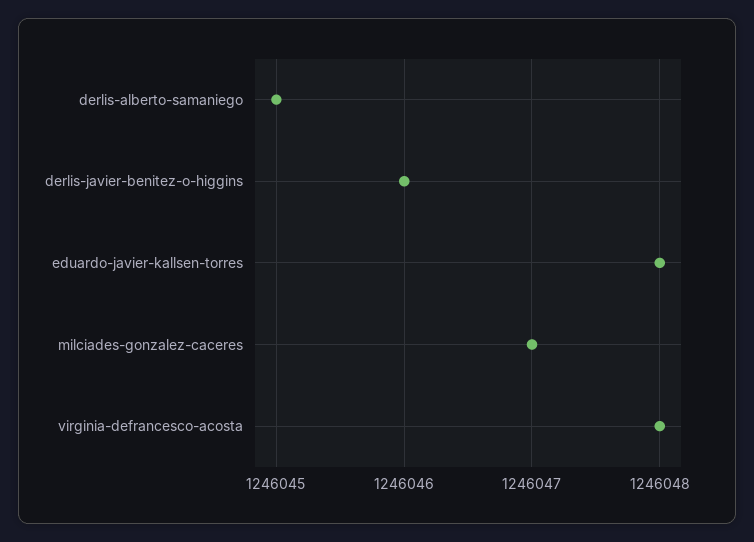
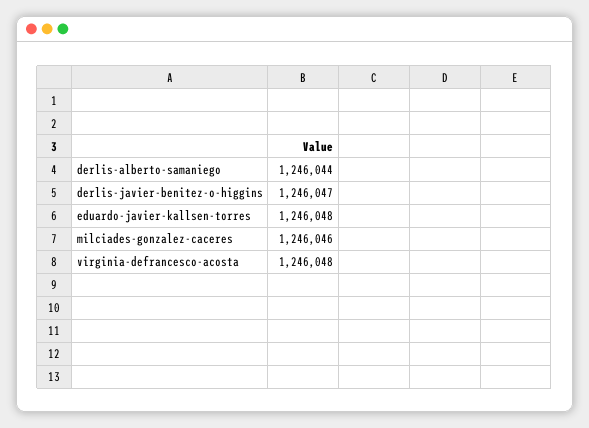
  {
-   "derlis-alberto-samaniego": 1246045,
+   "derlis-alberto-samaniego": 1246044,
-   "derlis-javier-benitez-o-higgins": 1246046,
+   "derlis-javier-benitez-o-higgins": 1246047,
    "eduardo-javier-kallsen-torres": 1246048,
-   "milciades-gonzalez-caceres": 1246047,
+   "milciades-gonzalez-caceres": 1246046,
    "virginia-defrancesco-acosta": 1246048
  }

